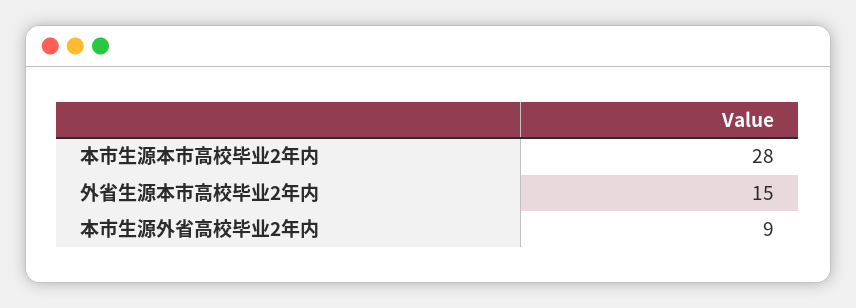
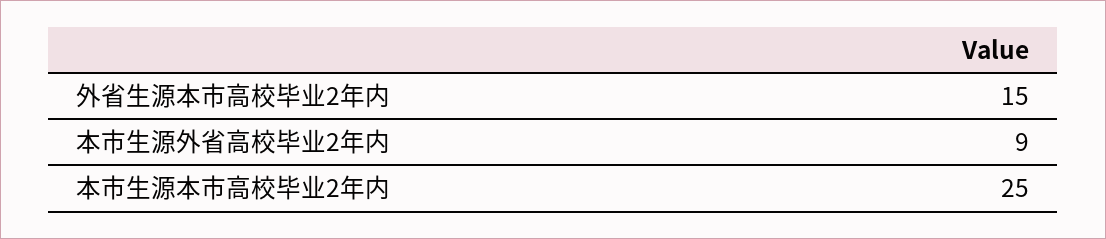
  {
-   "本市生源本市高校毕业2年内": 28,
+   "本市生源本市高校毕业2年内": 25,
    "外省生源本市高校毕业2年内": 15,
    "本市生源外省高校毕业2年内": 9
  }

